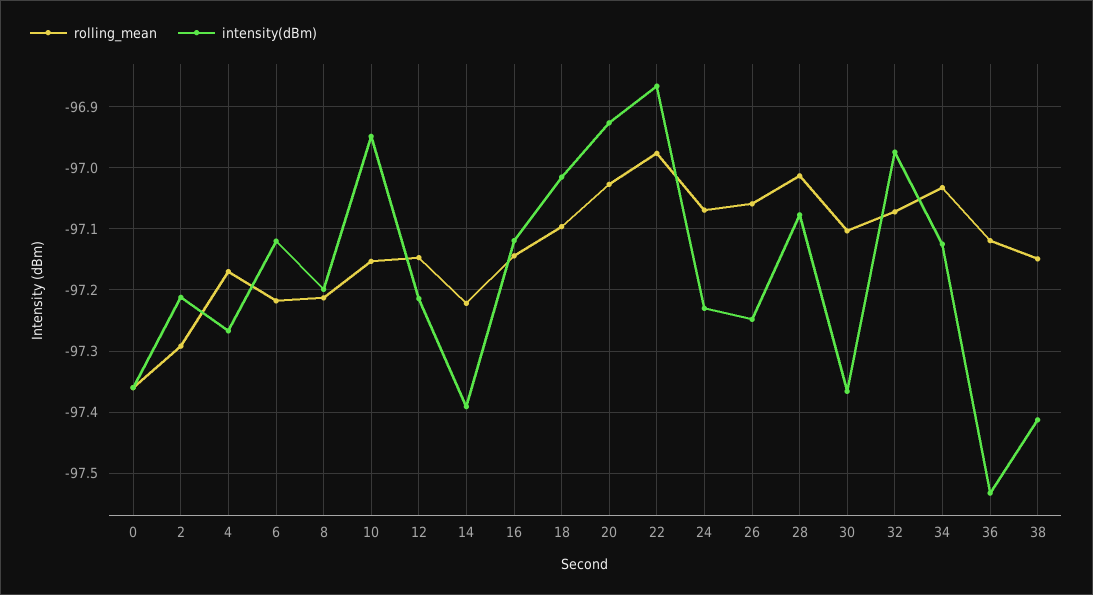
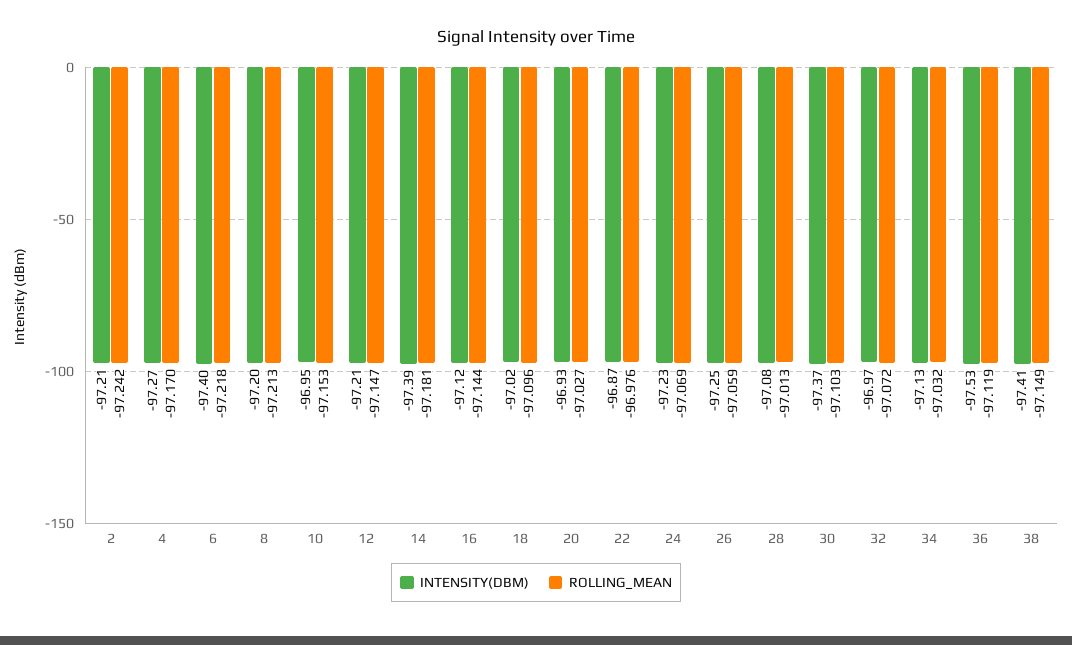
  {
    "rolling_mean": {
-     "0": -97.36,
-     "2": -97.29,
+     "2": -97.242,
      "4": -97.17,
      "6": -97.218,
      "8": -97.213,
      "10": -97.153,
      "12": -97.147,
-     "14": -97.22,
+     "14": -97.181,
      "16": -97.144,
      "18": -97.096,
      "20": -97.027,
      "22": -96.976,
      "24": -97.069,
      "26": -97.059,
      "28": -97.013,
      "30": -97.103,
      "32": -97.072,
      "34": -97.032,
      "36": -97.119,
      "38": -97.149
    },
    "intensity(dBm)": {
-     "0": -97.36,
      "2": -97.21,
      "4": -97.27,
-     "6": -97.12,
+     "6": -97.4,
      "8": -97.2,
      "10": -96.95,
      "12": -97.21,
      "14": -97.39,
      "16": -97.12,
      "18": -97.02,
      "20": -96.93,
      "22": -96.87,
      "24": -97.23,
      "26": -97.25,
      "28": -97.08,
      "30": -97.37,
      "32": -96.97,
      "34": -97.13,
      "36": -97.53,
      "38": -97.41
    }
  }

